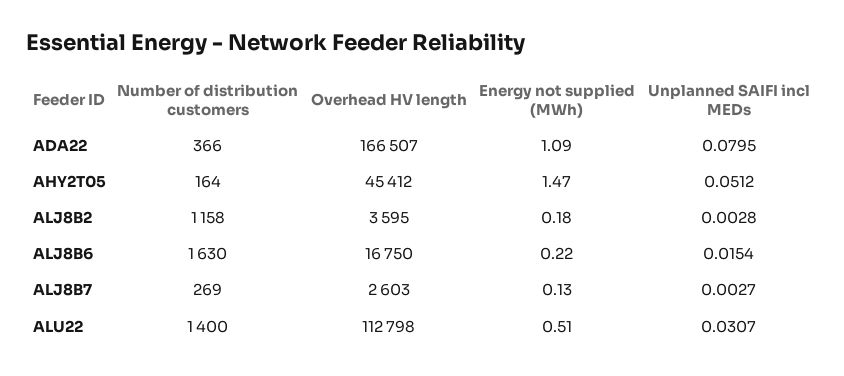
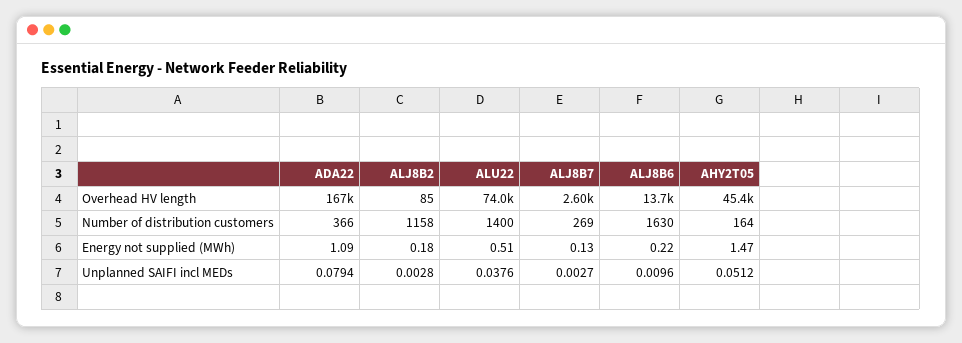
  {
    "Number of distribution customers": {
      "ADA22": 366,
      "AHY2T05": 164,
      "ALJ8B2": 1158,
      "ALJ8B6": 1630,
      "ALJ8B7": 269,
      "ALU22": 1400
    },
    "Overhead HV length": {
      "ADA22": 166507,
      "AHY2T05": 45412,
-     "ALJ8B2": 3595,
+     "ALJ8B2": 85,
-     "ALJ8B6": 16750,
+     "ALJ8B6": 13700,
      "ALJ8B7": 2603,
-     "ALU22": 112798
+     "ALU22": 74000
    },
    "Energy not supplied (MWh)": {
      "ADA22": 1.09,
      "AHY2T05": 1.47,
      "ALJ8B2": 0.18,
      "ALJ8B6": 0.22,
      "ALJ8B7": 0.13,
      "ALU22": 0.51
    },
    "Unplanned SAIFI incl MEDs": {
-     "ADA22": 0.0795,
+     "ADA22": 0.0794,
      "AHY2T05": 0.0512,
      "ALJ8B2": 0.0028,
-     "ALJ8B6": 0.0154,
+     "ALJ8B6": 0.0096,
      "ALJ8B7": 0.0027,
-     "ALU22": 0.0307
+     "ALU22": 0.0376
    }
  }

